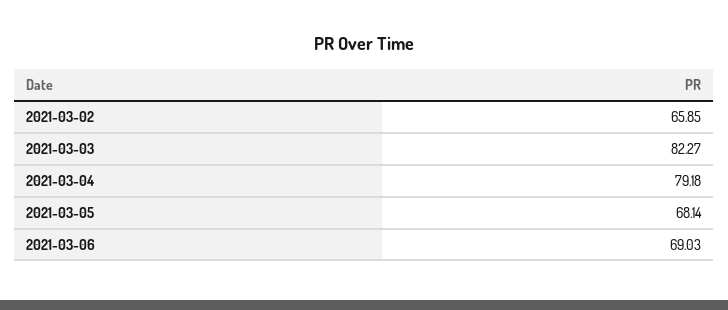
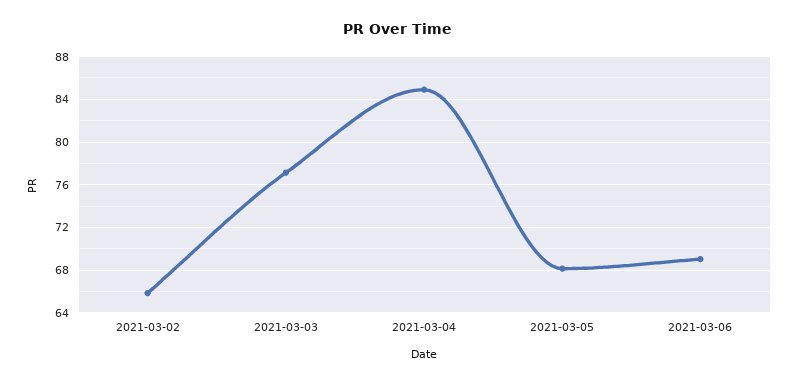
  {
    "2021-03-02": 65.85,
-   "2021-03-03": 82.27,
+   "2021-03-03": 77,
-   "2021-03-04": 79.18,
+   "2021-03-04": 85,
    "2021-03-05": 68.14,
    "2021-03-06": 69.03
  }

